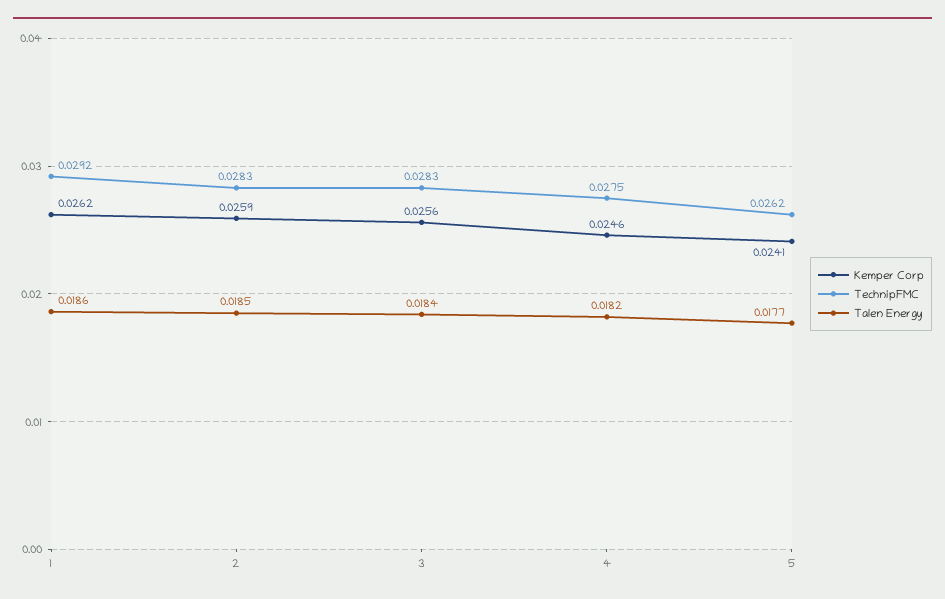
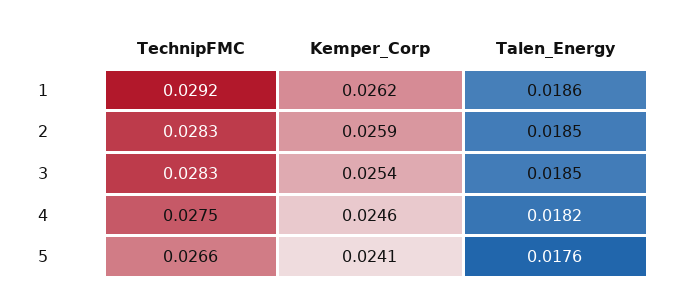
  {
    "Kemper Corp": {
      "1": 0.0262,
      "2": 0.0259,
-     "3": 0.0256,
+     "3": 0.0254,
      "4": 0.0246,
      "5": 0.0241
    },
    "TechnipFMC": {
      "1": 0.0292,
      "2": 0.0283,
      "3": 0.0283,
      "4": 0.0275,
-     "5": 0.0262
+     "5": 0.0266
    },
    "Talen Energy": {
      "1": 0.0186,
      "2": 0.0185,
-     "3": 0.0184,
+     "3": 0.0185,
      "4": 0.0182,
-     "5": 0.0177
+     "5": 0.0176
    }
  }

